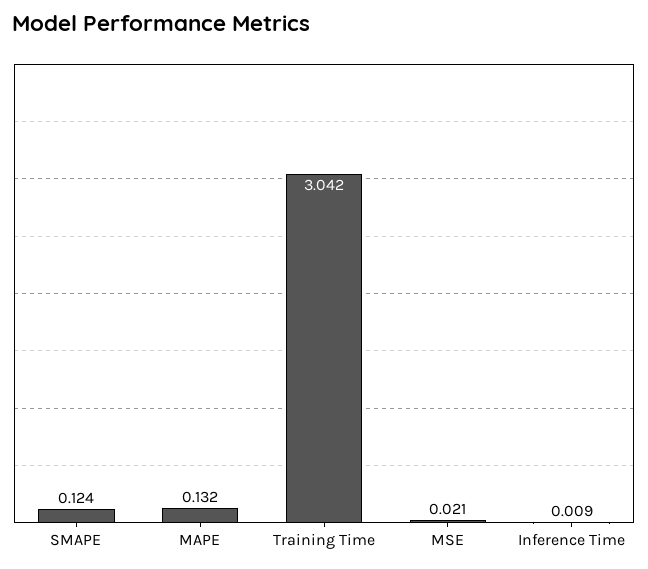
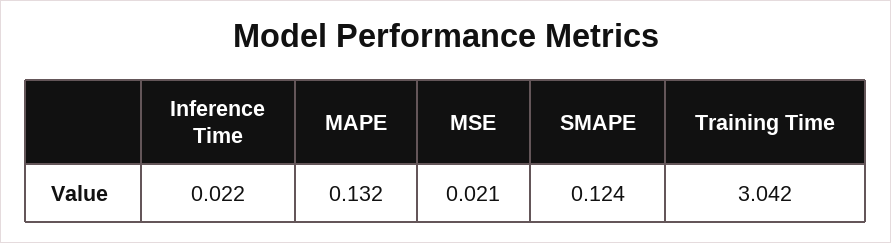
  {
    "SMAPE": 0.124,
    "MAPE": 0.132,
    "Training Time": 3.042,
    "MSE": 0.021,
-   "Inference Time": 0.009
+   "Inference Time": 0.022
  }

